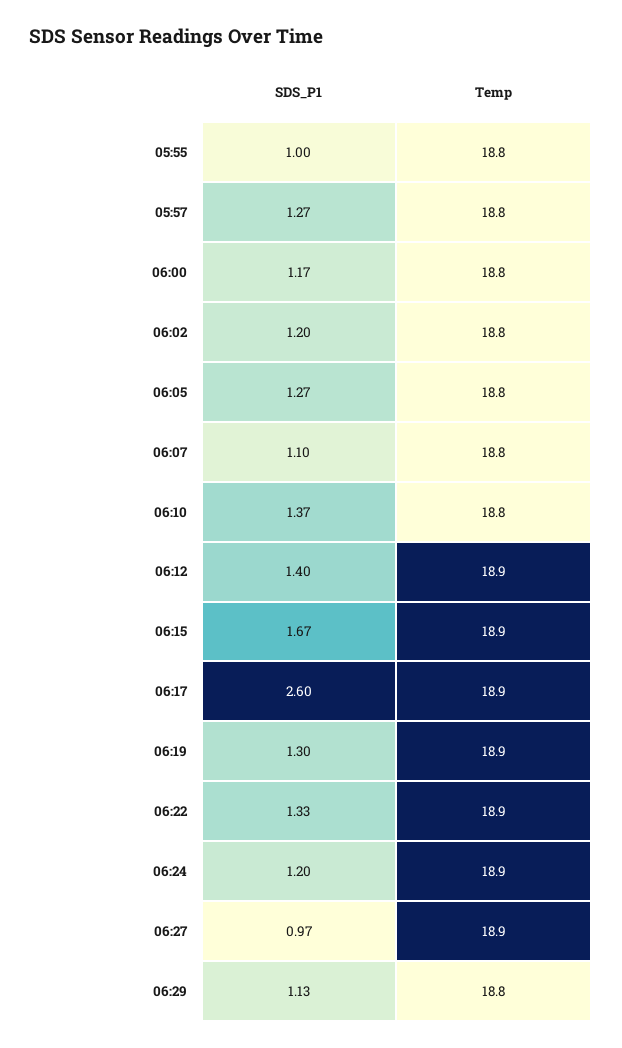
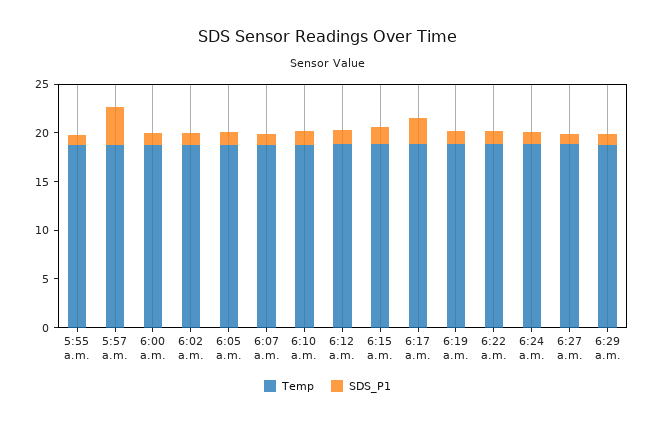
  {
    "SDS_P1": {
      "05:55": 1,
-     "05:57": 1.27,
+     "05:57": 4,
      "06:00": 1.17,
      "06:02": 1.2,
      "06:05": 1.27,
      "06:07": 1.1,
      "06:10": 1.37,
      "06:12": 1.4,
      "06:15": 1.67,
      "06:17": 2.6,
      "06:19": 1.3,
      "06:22": 1.33,
      "06:24": 1.2,
      "06:27": 0.97,
      "06:29": 1.13
    },
    "Temp": {
      "05:55": 18.8,
      "05:57": 18.8,
      "06:00": 18.8,
      "06:02": 18.8,
      "06:05": 18.8,
      "06:07": 18.8,
      "06:10": 18.8,
      "06:12": 18.9,
      "06:15": 18.9,
      "06:17": 18.9,
      "06:19": 18.9,
      "06:22": 18.9,
      "06:24": 18.9,
      "06:27": 18.9,
      "06:29": 18.8
    }
  }

